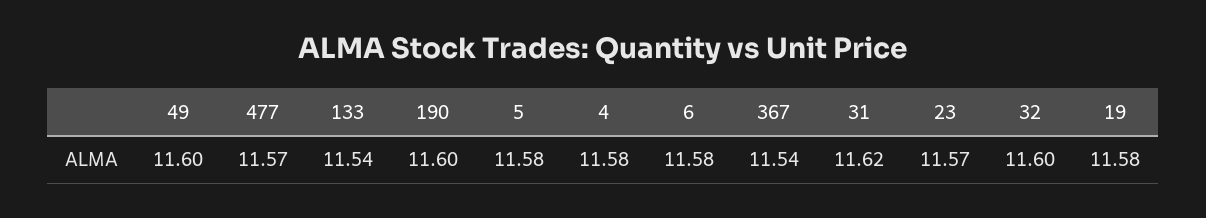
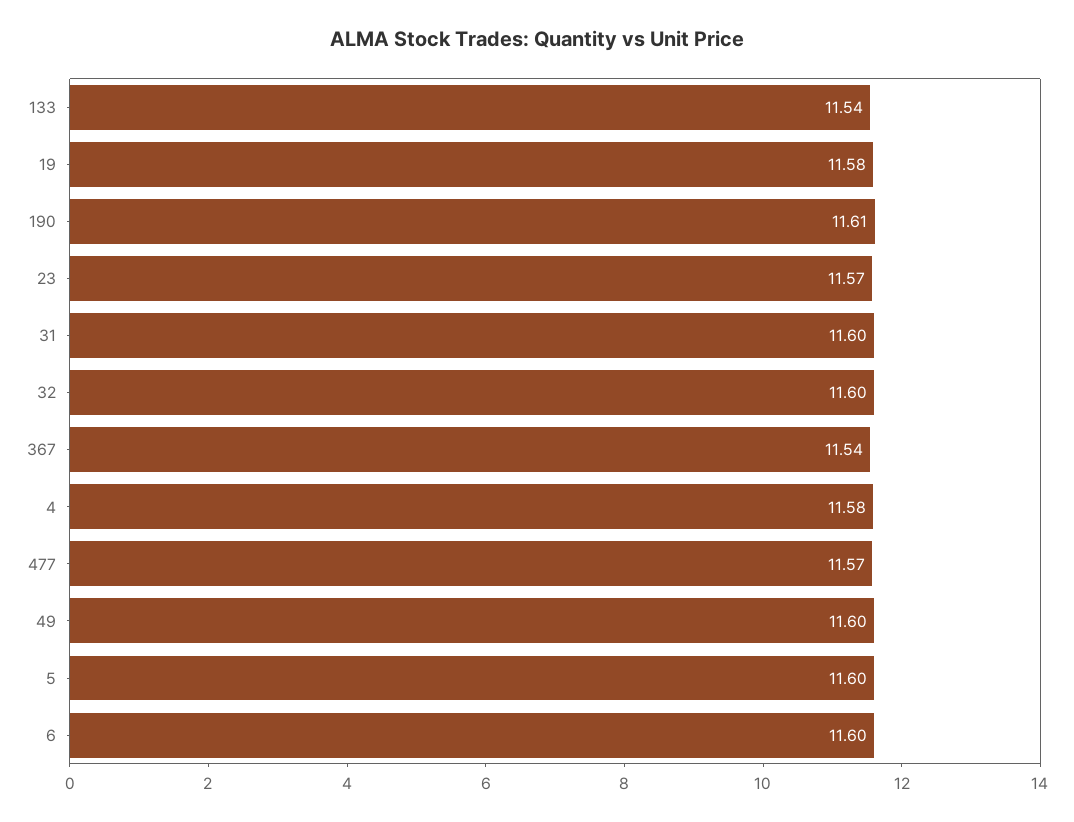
  {
    "49": 11.6,
    "477": 11.57,
    "133": 11.54,
-   "190": 11.6,
+   "190": 11.61,
-   "5": 11.58,
+   "5": 11.6,
    "4": 11.58,
-   "6": 11.58,
+   "6": 11.6,
    "367": 11.54,
-   "31": 11.62,
+   "31": 11.6,
    "23": 11.57,
    "32": 11.6,
    "19": 11.58
  }

